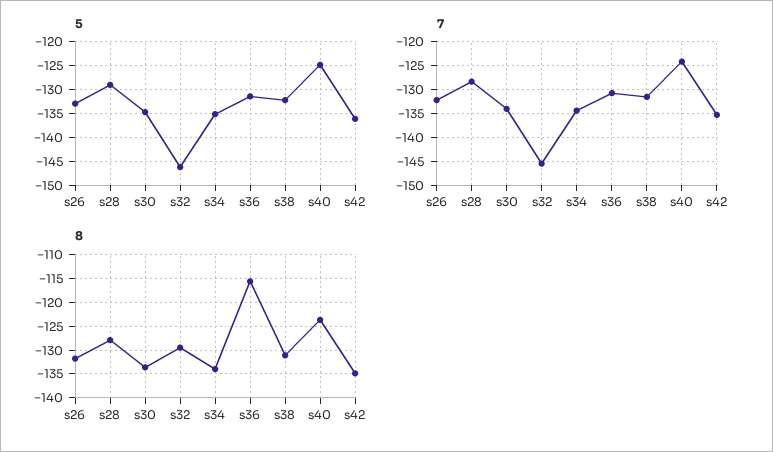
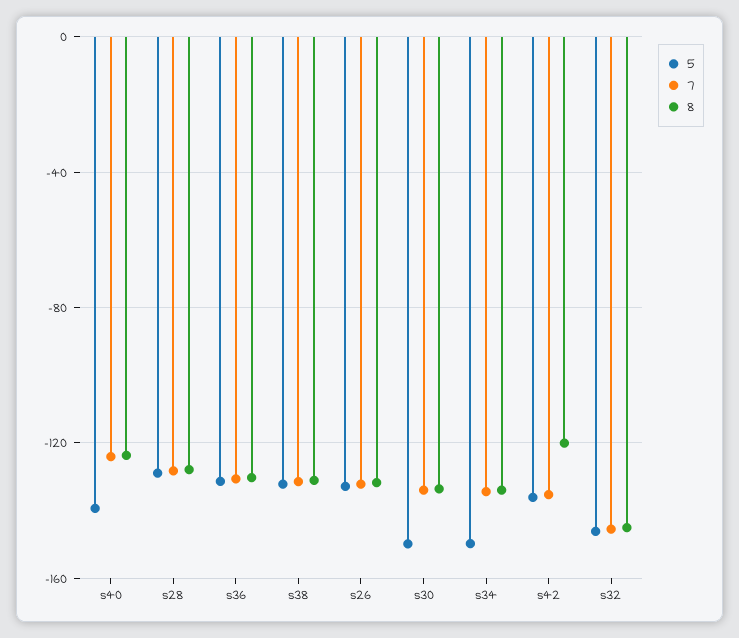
  {
    "5": {
      "s26": -132.5,
      "s28": -130,
-     "s30": -135,
+     "s30": -150,
      "s32": -145,
-     "s34": -135,
+     "s34": -150,
      "s36": -132.5,
      "s38": -132.5,
-     "s40": -125,
+     "s40": -140,
      "s42": -135
    },
    "7": {
      "s26": -132.5,
      "s28": -127.5,
      "s30": -135,
      "s32": -145,
      "s34": -135,
      "s36": -130,
      "s38": -132.5,
      "s40": -125,
      "s42": -135
    },
    "8": {
      "s26": -132.5,
      "s28": -127.5,
      "s30": -132.5,
-     "s32": -130,
+     "s32": -145,
      "s34": -135,
-     "s36": -115,
+     "s36": -130,
      "s38": -130,
      "s40": -122.5,
-     "s42": -135
+     "s42": -120
    }
  }

